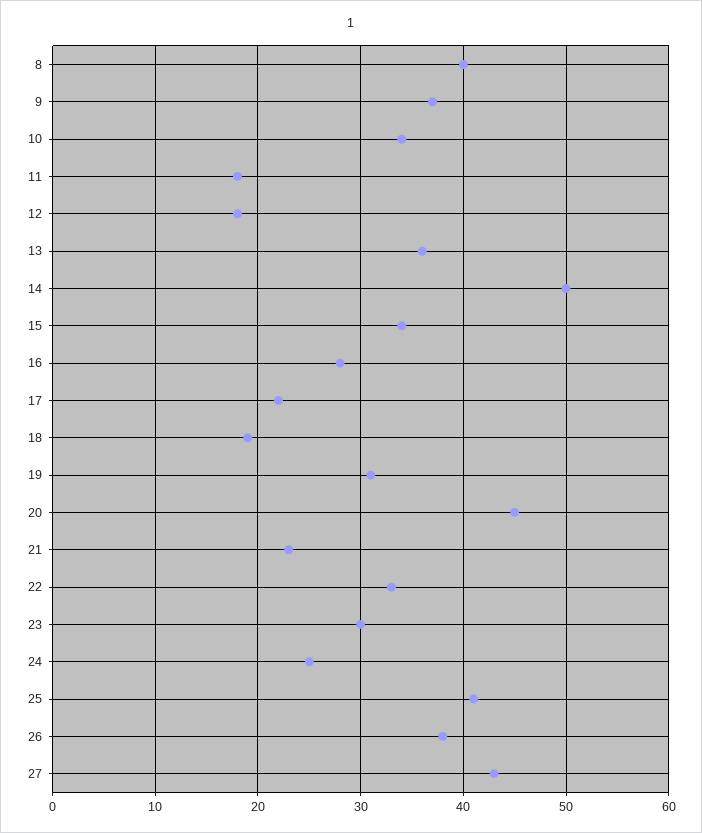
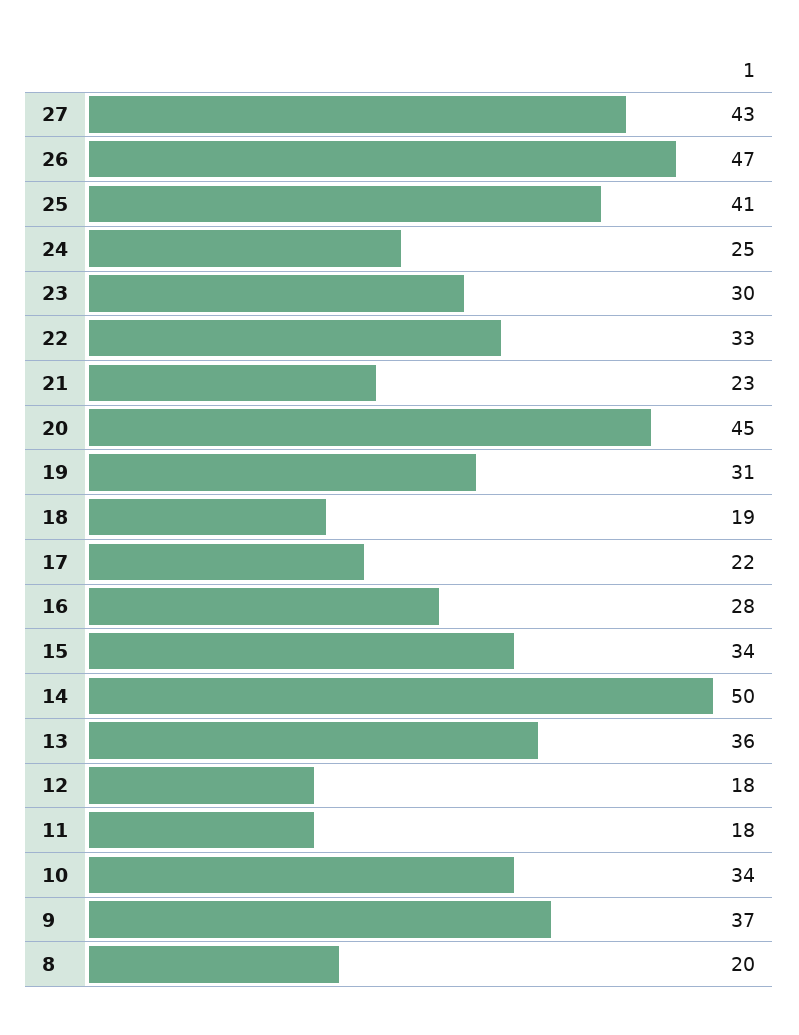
  {
-   "8": 40,
+   "8": 20,
    "9": 37,
    "10": 34,
    "11": 18,
    "12": 18,
    "13": 36,
    "14": 50,
    "15": 34,
    "16": 28,
    "17": 22,
    "18": 19,
    "19": 31,
    "20": 45,
    "21": 23,
    "22": 33,
    "23": 30,
    "24": 25,
    "25": 41,
-   "26": 38,
+   "26": 47,
    "27": 43
  }

